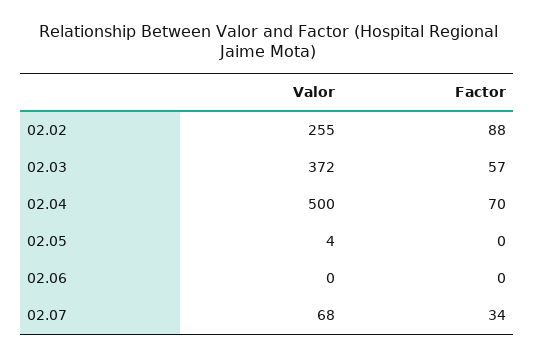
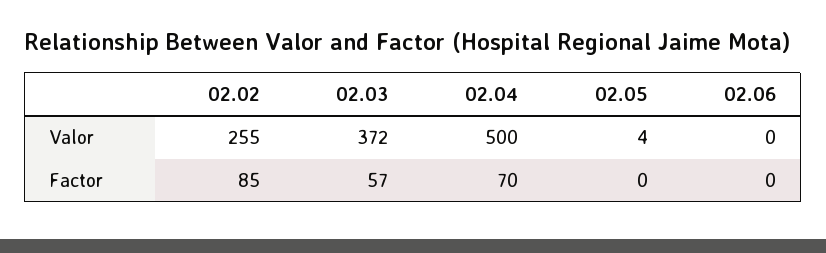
  {
    "Valor": {
      "02.02": 255,
      "02.03": 372,
      "02.04": 500,
      "02.05": 4,
-     "02.06": 0,
+     "02.06": 0
-     "02.07": 68
    },
    "Factor": {
-     "02.02": 88,
+     "02.02": 85,
      "02.03": 57,
      "02.04": 70,
      "02.05": 0,
-     "02.06": 0,
+     "02.06": 0
-     "02.07": 34
    }
  }

